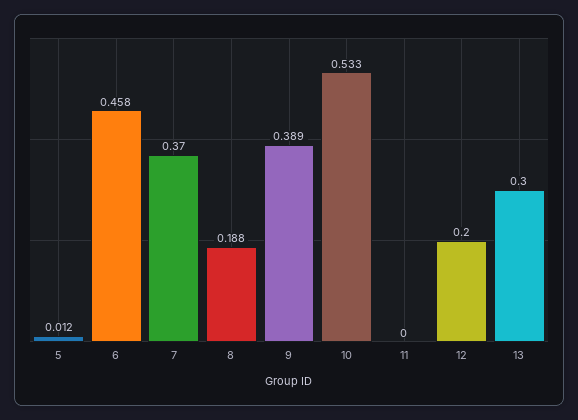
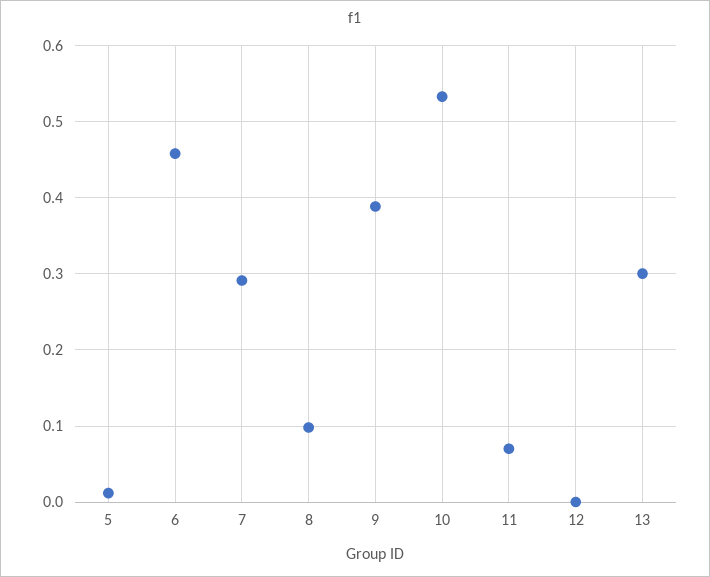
  {
    "5": 0.012,
    "6": 0.458,
-   "7": 0.37,
+   "7": 0.29,
-   "8": 0.188,
+   "8": 0.1,
    "9": 0.389,
    "10": 0.533,
-   "11": 0,
+   "11": 0.07,
-   "12": 0.2,
+   "12": 0,
    "13": 0.3
  }

